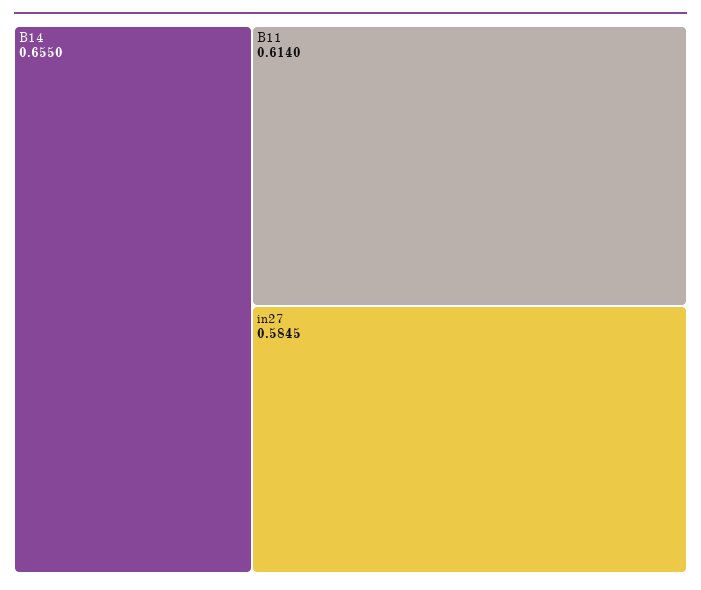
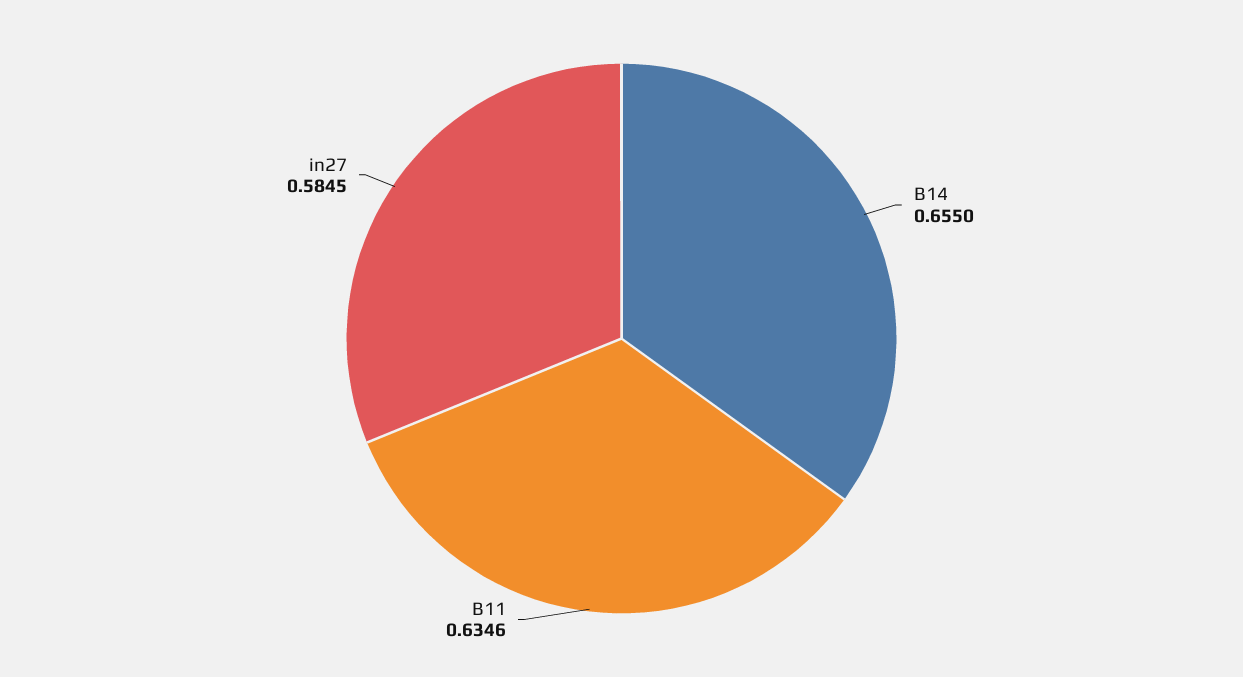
  {
    "B14": 0.655,
-   "B11": 0.614,
+   "B11": 0.6346,
    "in27": 0.5845
  }

